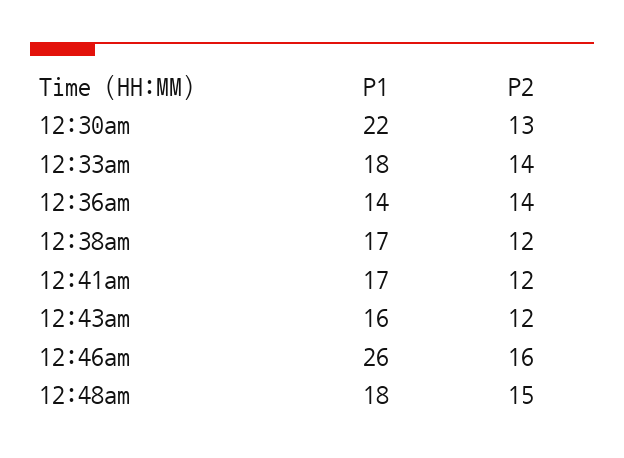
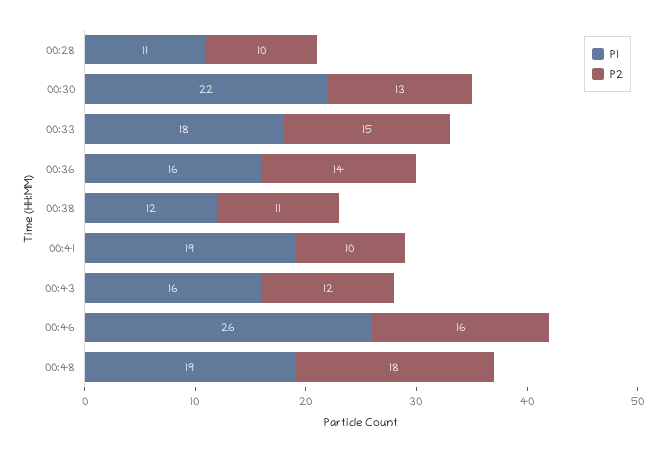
  {
    "P1": {
      "12:30am": 22,
      "12:33am": 18,
-     "12:36am": 14,
+     "12:36am": 16,
-     "12:38am": 17,
+     "12:38am": 12,
-     "12:41am": 17,
+     "12:41am": 19,
      "12:43am": 16,
      "12:46am": 26,
-     "12:48am": 18
+     "12:48am": 19,
+     "00:28": 11
    },
    "P2": {
      "12:30am": 13,
-     "12:33am": 14,
+     "12:33am": 15,
      "12:36am": 14,
-     "12:38am": 12,
+     "12:38am": 11,
-     "12:41am": 12,
+     "12:41am": 10,
      "12:43am": 12,
      "12:46am": 16,
-     "12:48am": 15
+     "12:48am": 18,
+     "00:28": 10
    }
  }

